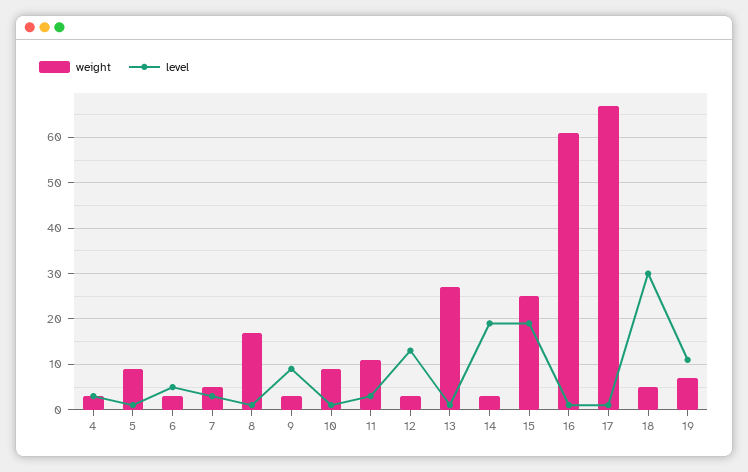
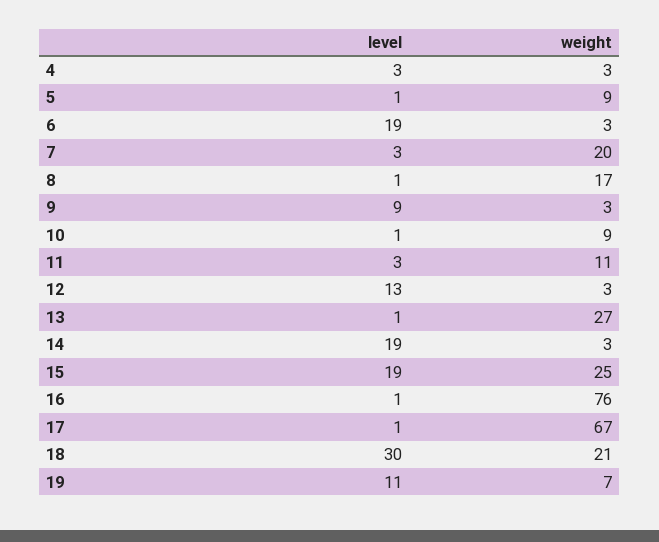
  {
    "weight": {
      "4": 3,
      "5": 9,
      "6": 3,
-     "7": 5,
+     "7": 20,
      "8": 17,
      "9": 3,
      "10": 9,
      "11": 11,
      "12": 3,
      "13": 27,
      "14": 3,
      "15": 25,
-     "16": 60,
+     "16": 76,
      "17": 67,
-     "18": 5,
+     "18": 21,
      "19": 7
    },
    "level": {
      "4": 3,
      "5": 1,
-     "6": 5,
+     "6": 19,
      "7": 3,
      "8": 1,
      "9": 9,
      "10": 1,
      "11": 3,
      "12": 13,
      "13": 1,
      "14": 19,
      "15": 19,
      "16": 1,
      "17": 1,
      "18": 30,
      "19": 11
    }
  }

